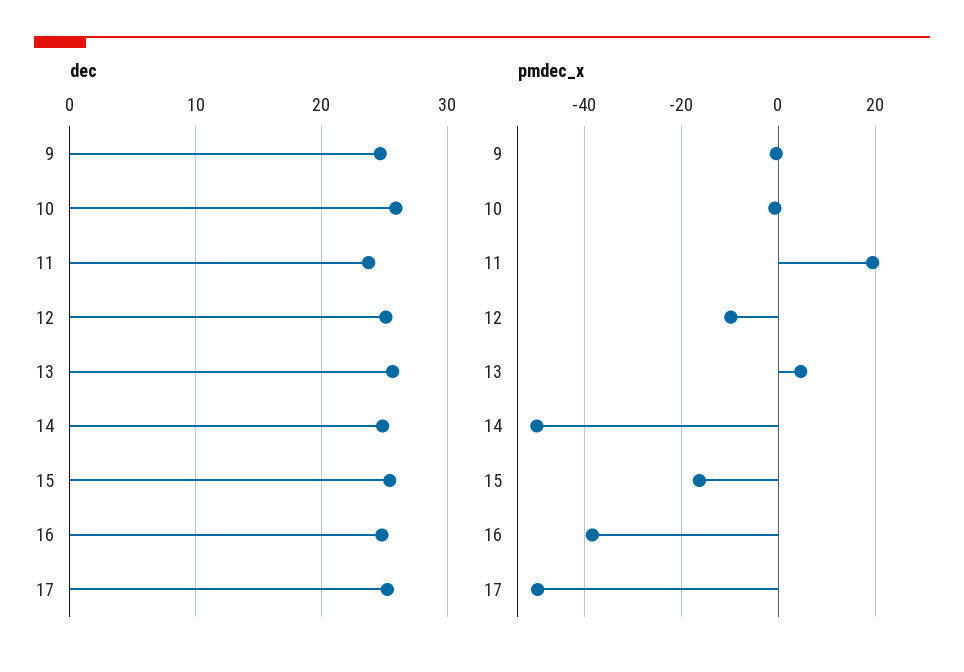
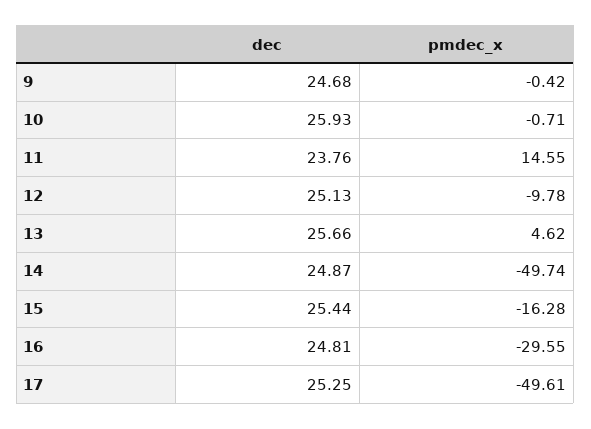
  {
    "dec": {
      "9": 24.68,
      "10": 25.93,
      "11": 23.76,
      "12": 25.13,
      "13": 25.66,
      "14": 24.87,
      "15": 25.44,
      "16": 24.81,
      "17": 25.25
    },
    "pmdec_x": {
      "9": -0.42,
      "10": -0.71,
-     "11": 20,
+     "11": 14.55,
      "12": -9.78,
      "13": 4.62,
      "14": -49.74,
      "15": -16.28,
-     "16": -38,
+     "16": -29.55,
      "17": -49.61
    }
  }

